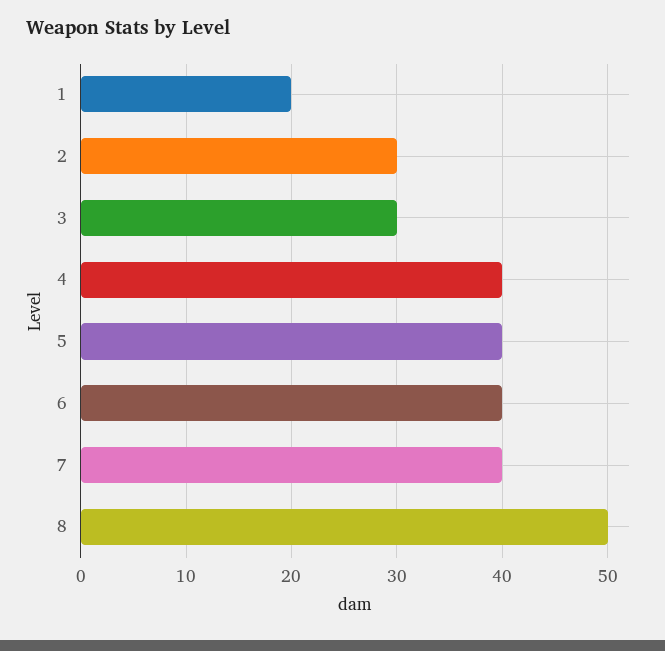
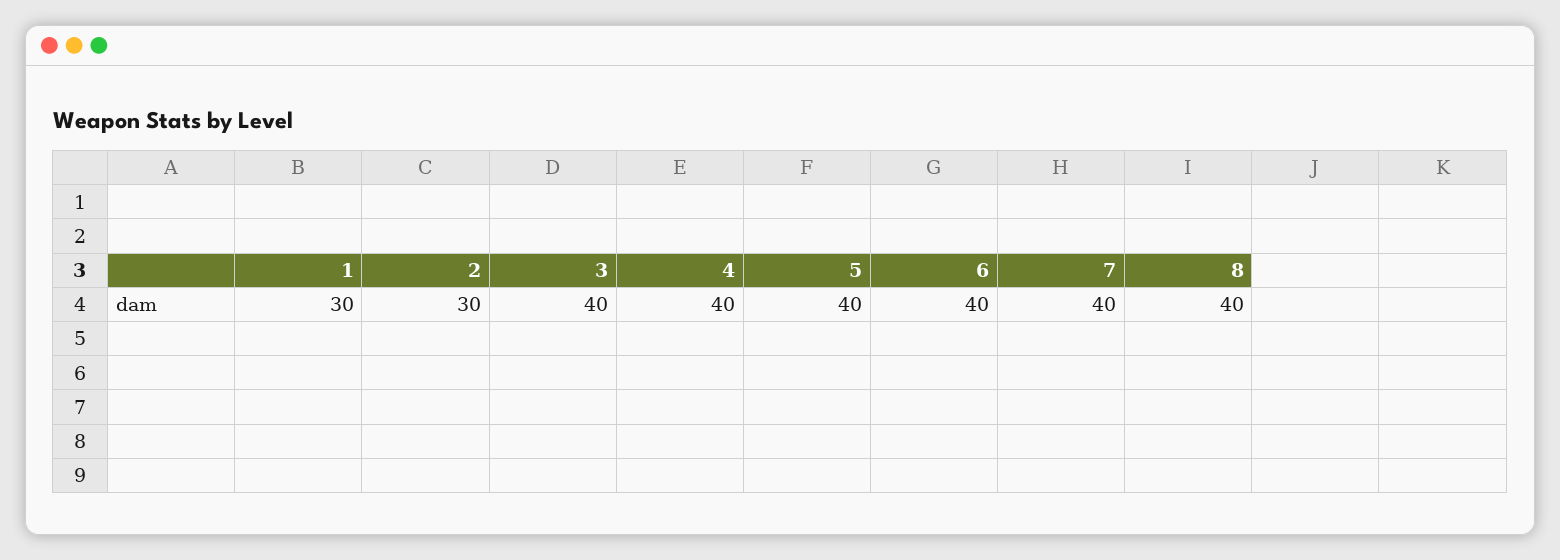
  {
-   "1": 20,
+   "1": 30,
    "2": 30,
-   "3": 30,
+   "3": 40,
    "4": 40,
    "5": 40,
    "6": 40,
    "7": 40,
-   "8": 50
+   "8": 40
  }

